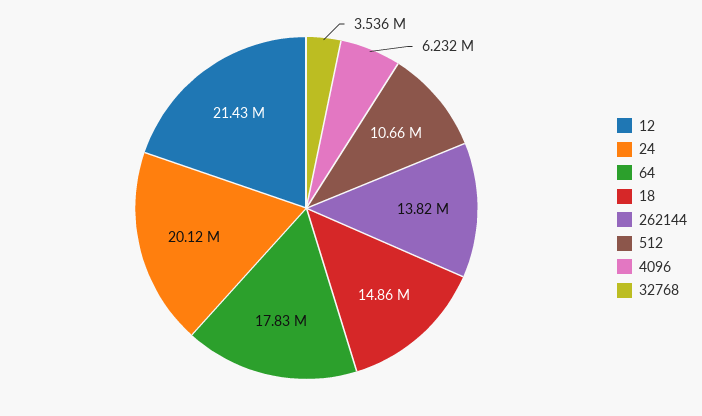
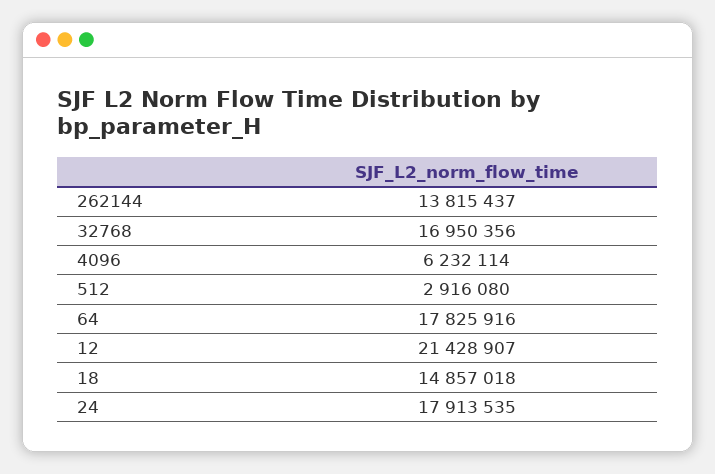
  {
    "12": 21428907,
-   "24": 20120000,
+   "24": 17913535,
    "64": 17825916,
    "18": 14857018,
    "262144": 13815437,
-   "512": 10660000,
+   "512": 2916080,
    "4096": 6232114,
-   "32768": 3536000
+   "32768": 16950356
  }

